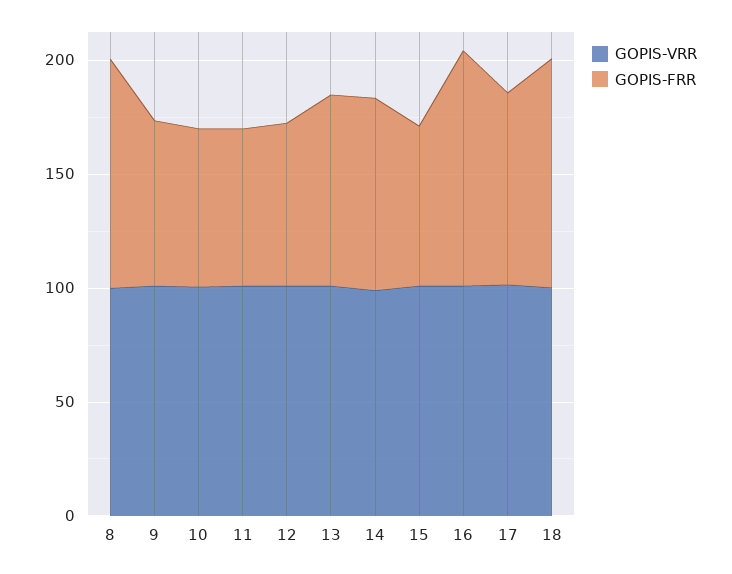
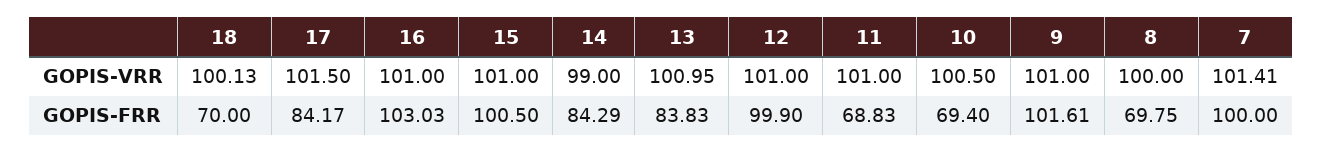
  {
    "GOPIS-VRR": {
      "8": 100,
      "9": 101,
      "10": 100.5,
      "11": 101,
      "12": 101,
      "13": 100.95,
      "14": 99,
      "15": 101,
      "16": 101,
      "17": 101.5,
-     "18": 100.13
+     "18": 100.13,
+     "7": 101.41
    },
    "GOPIS-FRR": {
-     "8": 100,
+     "8": 69.75,
-     "9": 70,
+     "9": 101.61,
      "10": 69.4,
      "11": 68.83,
-     "12": 70,
+     "12": 99.9,
      "13": 83.83,
      "14": 84.29,
-     "15": 70,
+     "15": 100.5,
      "16": 103.03,
      "17": 84.17,
-     "18": 100
+     "18": 70,
+     "7": 100
    }
  }

